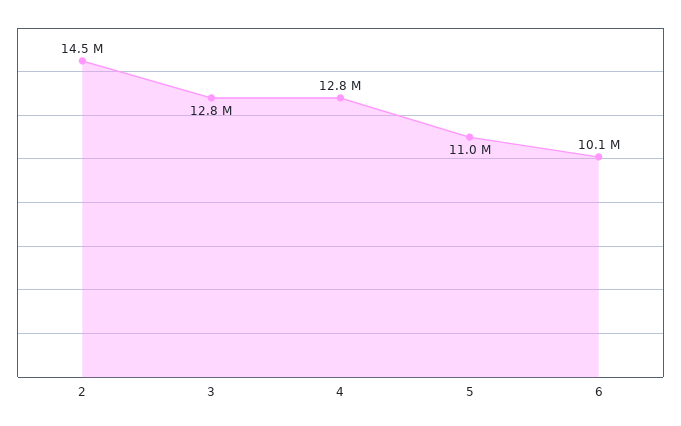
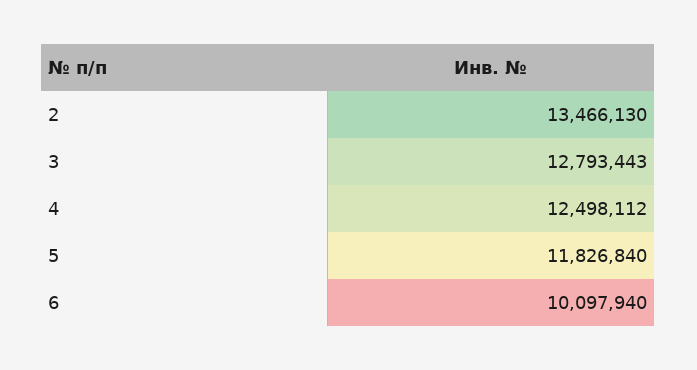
  {
-   "2": 14500000,
+   "2": 13466130,
    "3": 12793443,
-   "4": 12800000,
+   "4": 12498112,
-   "5": 11000000,
+   "5": 11826840,
    "6": 10097940
  }

